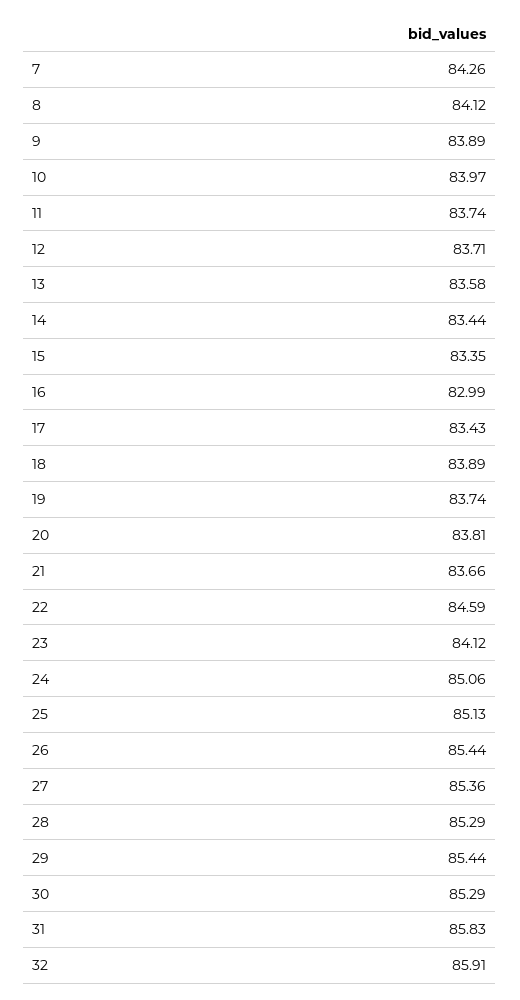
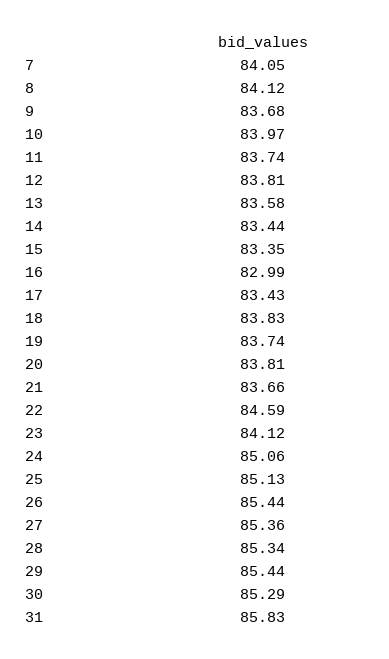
  {
-   "7": 84.26,
+   "7": 84.05,
    "8": 84.12,
-   "9": 83.89,
+   "9": 83.68,
    "10": 83.97,
    "11": 83.74,
-   "12": 83.71,
+   "12": 83.81,
    "13": 83.58,
    "14": 83.44,
    "15": 83.35,
    "16": 82.99,
    "17": 83.43,
-   "18": 83.89,
+   "18": 83.83,
    "19": 83.74,
    "20": 83.81,
    "21": 83.66,
    "22": 84.59,
    "23": 84.12,
    "24": 85.06,
    "25": 85.13,
    "26": 85.44,
    "27": 85.36,
-   "28": 85.29,
+   "28": 85.34,
    "29": 85.44,
    "30": 85.29,
-   "31": 85.83,
+   "31": 85.83
-   "32": 85.91
  }

